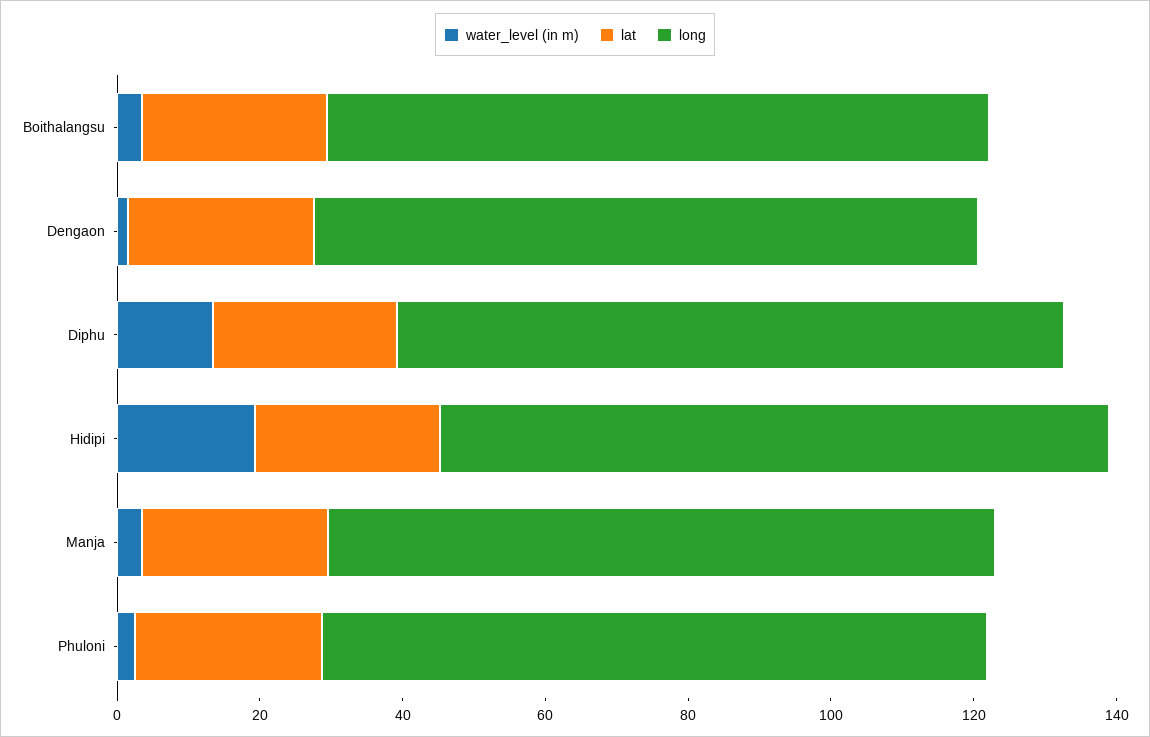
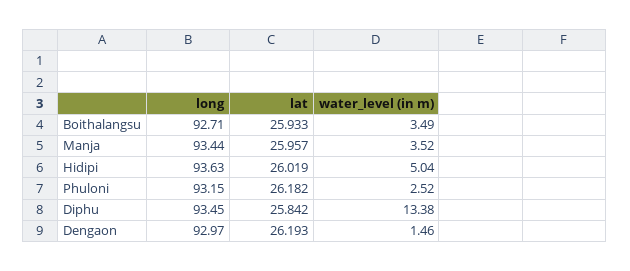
  {
    "water_level (in m)": {
      "Boithalangsu": 3.49,
      "Dengaon": 1.46,
      "Diphu": 13.38,
-     "Hidipi": 20,
+     "Hidipi": 5.04,
      "Manja": 3.52,
      "Phuloni": 2.52
    },
    "lat": {
      "Boithalangsu": 25.933,
      "Dengaon": 26.193,
      "Diphu": 25.842,
      "Hidipi": 26.019,
      "Manja": 25.957,
      "Phuloni": 26.182
    },
    "long": {
      "Boithalangsu": 92.71,
      "Dengaon": 92.97,
      "Diphu": 93.45,
      "Hidipi": 93.63,
      "Manja": 93.44,
      "Phuloni": 93.15
    }
  }

